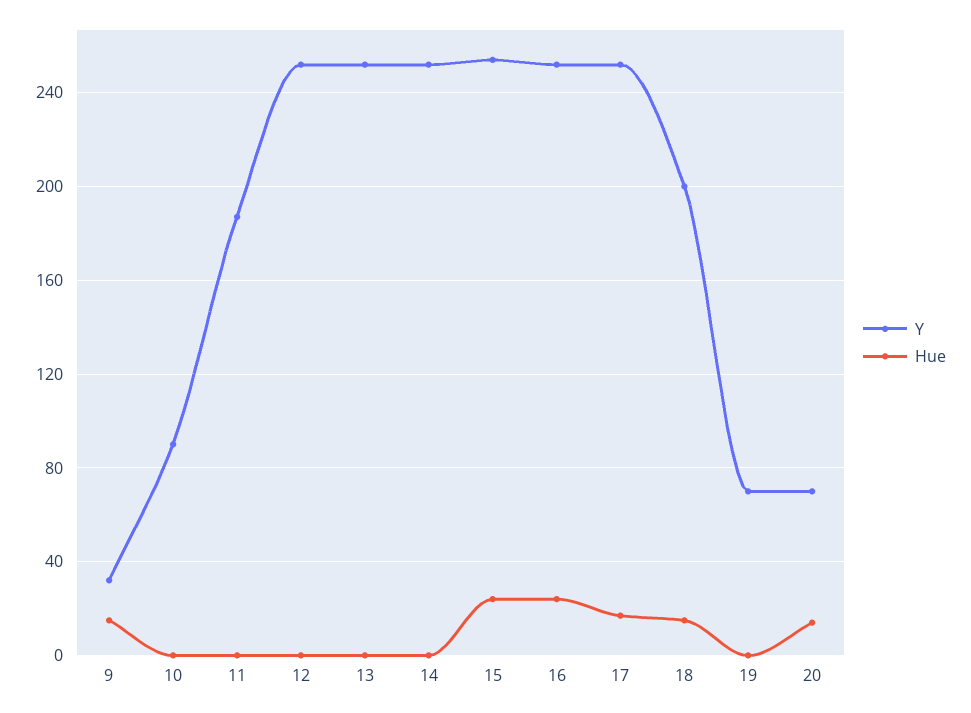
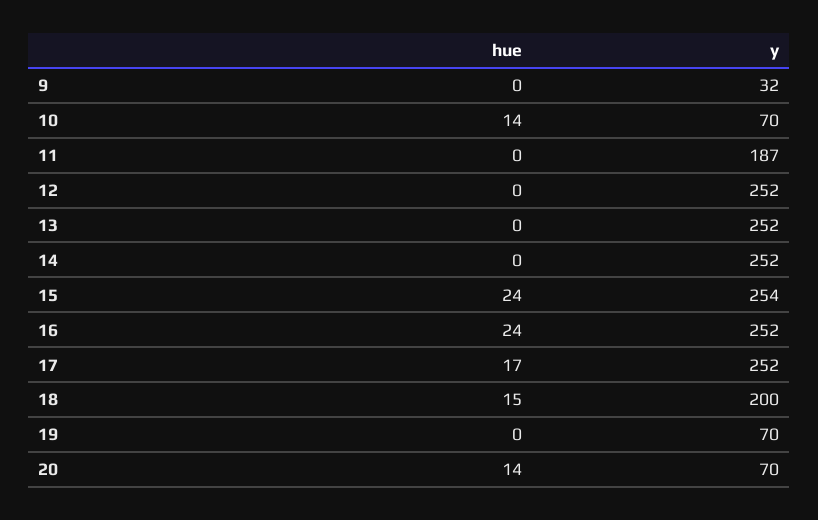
  {
    "Y": {
      "9": 32,
-     "10": 90,
+     "10": 70,
      "11": 187,
      "12": 252,
      "13": 252,
      "14": 252,
      "15": 254,
      "16": 252,
      "17": 252,
      "18": 200,
      "19": 70,
      "20": 70
    },
    "Hue": {
-     "9": 15,
+     "9": 0,
-     "10": 0,
+     "10": 14,
      "11": 0,
      "12": 0,
      "13": 0,
      "14": 0,
      "15": 24,
      "16": 24,
      "17": 17,
      "18": 15,
      "19": 0,
      "20": 14
    }
  }

